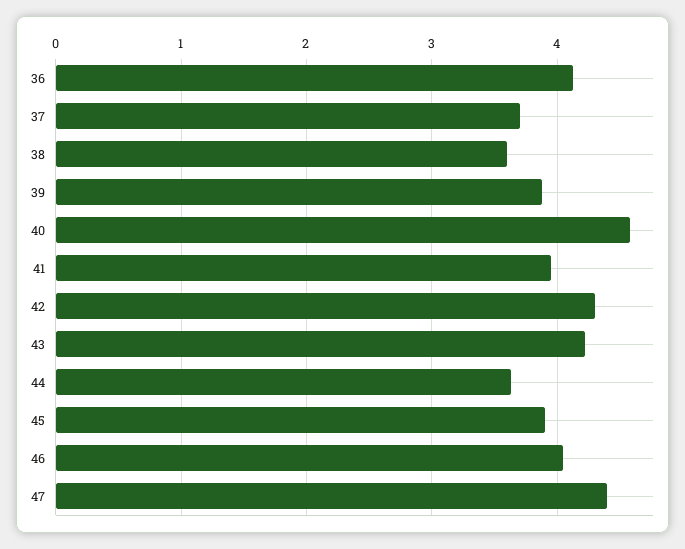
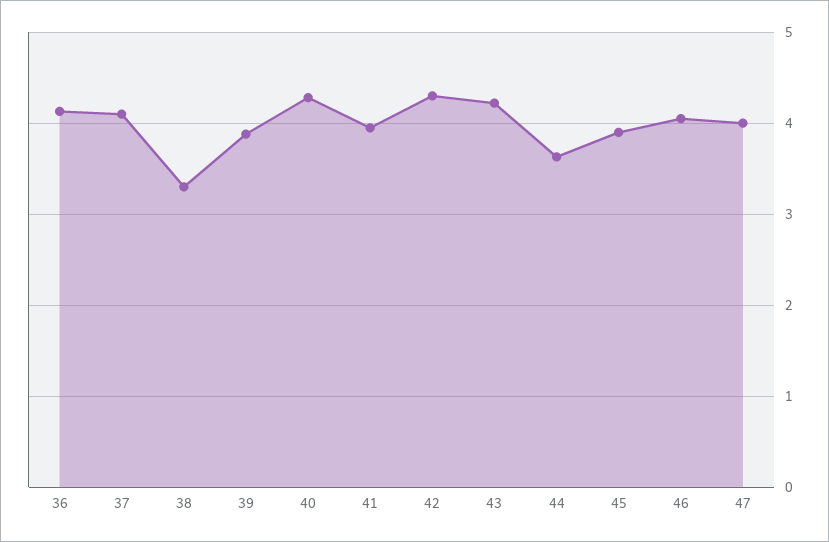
  {
    "36": 4.1,
-   "37": 3.7,
+   "37": 4.1,
-   "38": 3.6,
+   "38": 3.3,
    "39": 3.9,
-   "40": 4.6,
+   "40": 4.3,
    "41": 4,
    "42": 4.3,
    "43": 4.2,
    "44": 3.6,
    "45": 3.9,
    "46": 4.1,
-   "47": 4.4
+   "47": 4
  }

